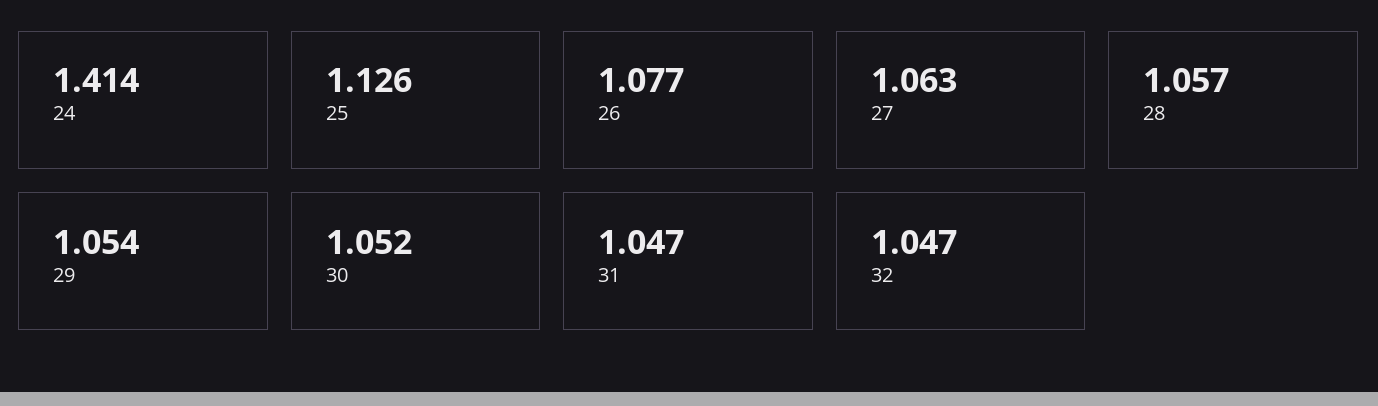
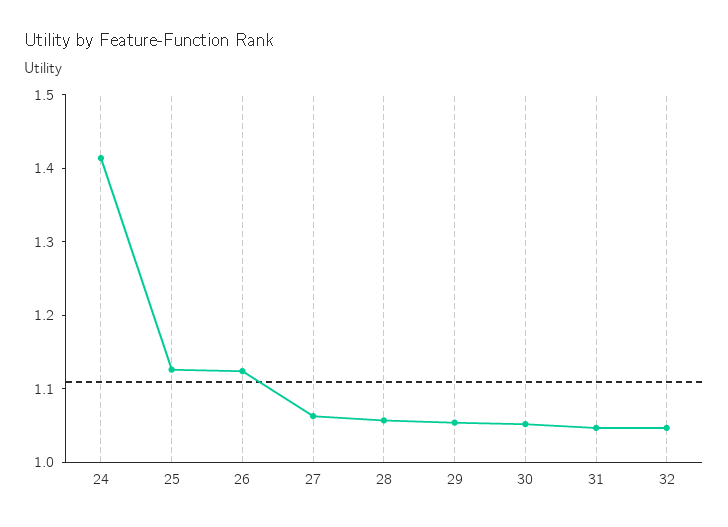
  {
    "24": 1.414,
    "25": 1.126,
-   "26": 1.077,
+   "26": 1.12,
    "27": 1.063,
    "28": 1.057,
    "29": 1.054,
    "30": 1.052,
    "31": 1.047,
    "32": 1.047
  }

